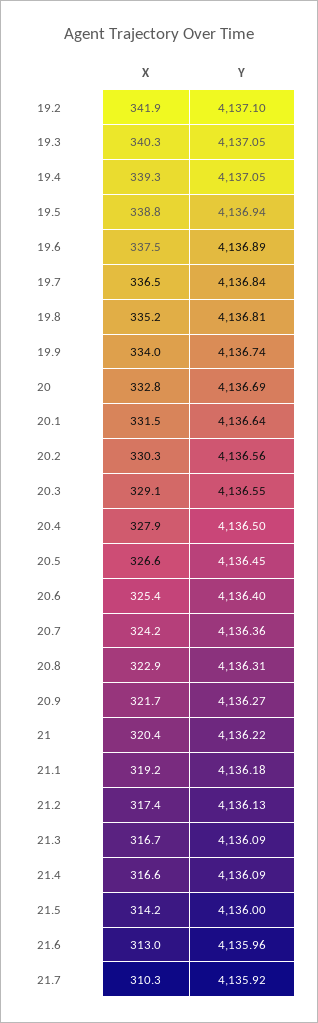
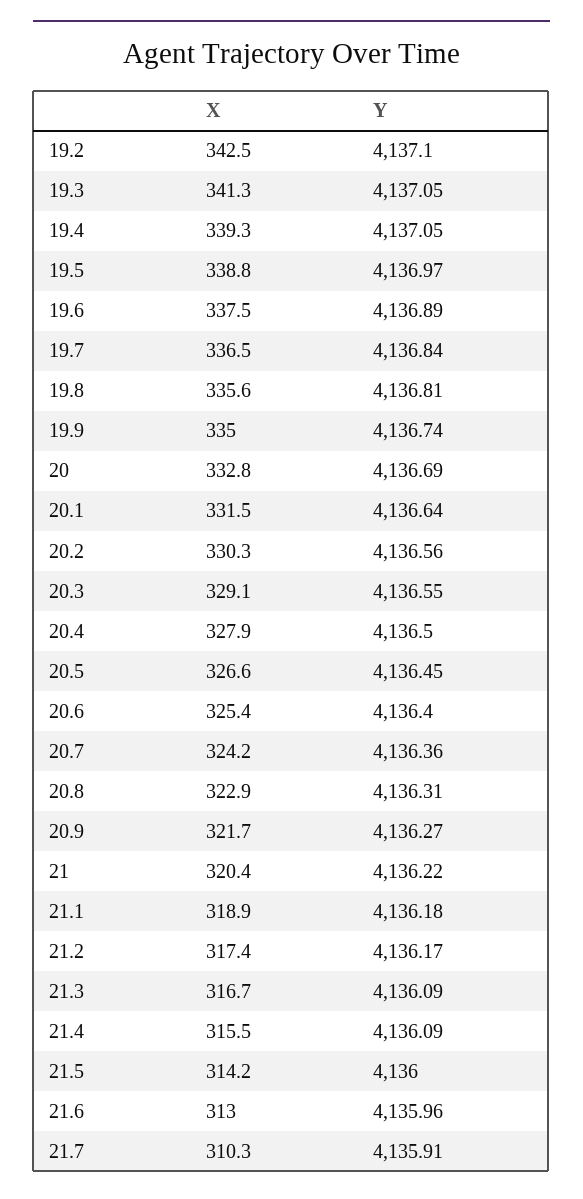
  {
    "X": {
-     "19.2": 341.9,
+     "19.2": 342.5,
-     "19.3": 340.3,
+     "19.3": 341.3,
      "19.4": 339.3,
      "19.5": 338.8,
      "19.6": 337.5,
      "19.7": 336.5,
-     "19.8": 335.2,
+     "19.8": 335.6,
-     "19.9": 334,
+     "19.9": 335,
      "20": 332.8,
      "20.1": 331.5,
      "20.2": 330.3,
      "20.3": 329.1,
      "20.4": 327.9,
      "20.5": 326.6,
      "20.6": 325.4,
      "20.7": 324.2,
      "20.8": 322.9,
      "20.9": 321.7,
      "21": 320.4,
-     "21.1": 319.2,
+     "21.1": 318.9,
      "21.2": 317.4,
      "21.3": 316.7,
-     "21.4": 316.6,
+     "21.4": 315.5,
      "21.5": 314.2,
      "21.6": 313,
      "21.7": 310.3
    },
    "Y": {
      "19.2": 4137.1,
      "19.3": 4137.05,
      "19.4": 4137.05,
-     "19.5": 4136.94,
+     "19.5": 4136.97,
      "19.6": 4136.89,
      "19.7": 4136.84,
      "19.8": 4136.81,
      "19.9": 4136.74,
      "20": 4136.69,
      "20.1": 4136.64,
      "20.2": 4136.56,
      "20.3": 4136.55,
      "20.4": 4136.5,
      "20.5": 4136.45,
      "20.6": 4136.4,
      "20.7": 4136.36,
      "20.8": 4136.31,
      "20.9": 4136.27,
      "21": 4136.22,
      "21.1": 4136.18,
-     "21.2": 4136.13,
+     "21.2": 4136.17,
      "21.3": 4136.09,
      "21.4": 4136.09,
      "21.5": 4136,
      "21.6": 4135.96,
-     "21.7": 4135.92
+     "21.7": 4135.91
    }
  }

